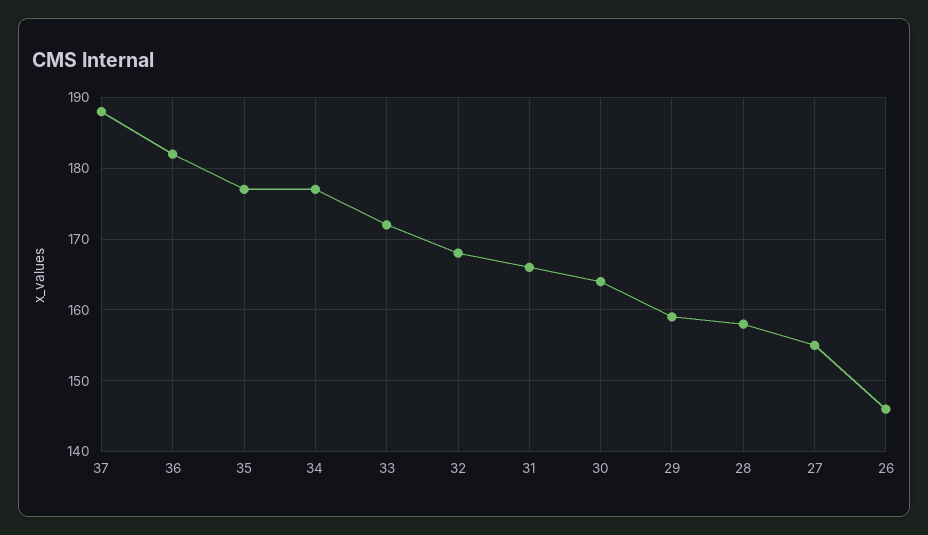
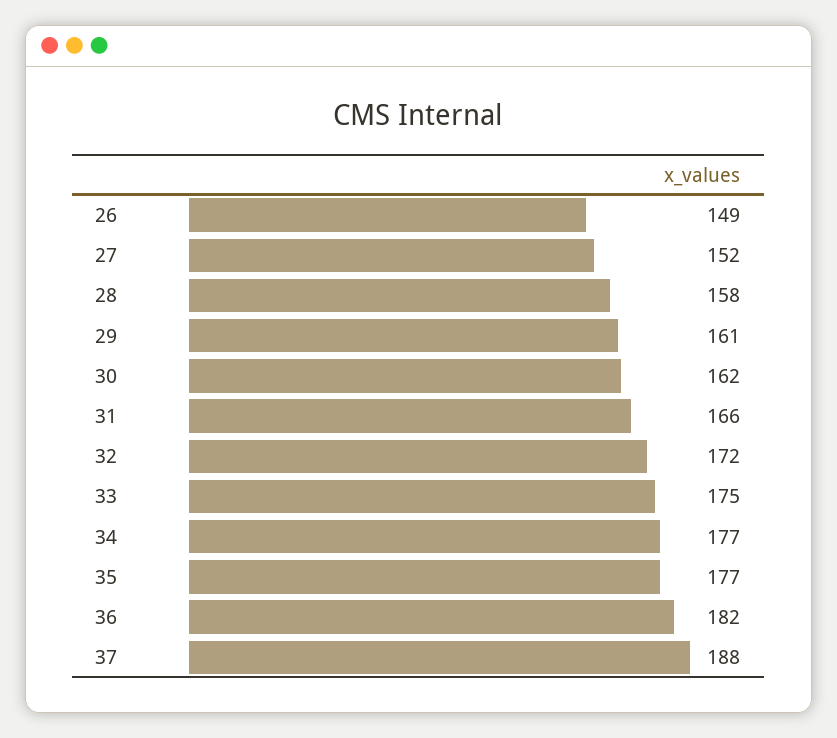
  {
    "37": 188,
    "36": 182,
    "35": 177,
    "34": 177,
-   "33": 172,
+   "33": 175,
-   "32": 168,
+   "32": 172,
    "31": 166,
-   "30": 164,
+   "30": 162,
-   "29": 159,
+   "29": 161,
    "28": 158,
-   "27": 155,
+   "27": 152,
-   "26": 146
+   "26": 149
  }

